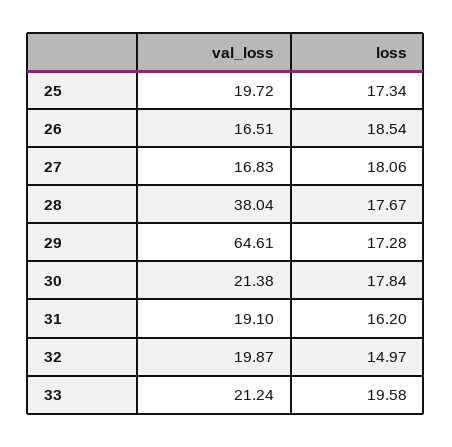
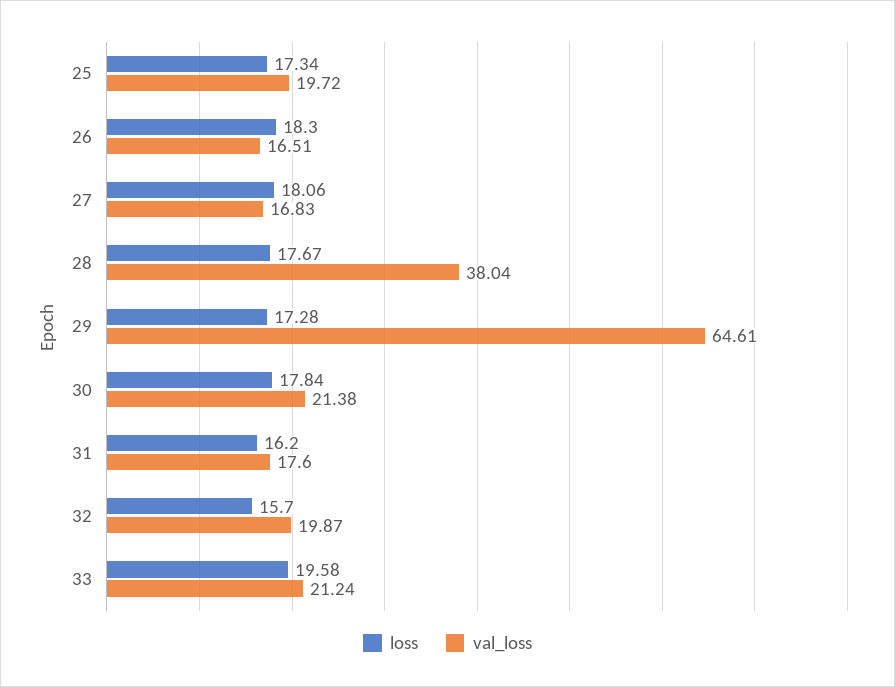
  {
    "val_loss": {
      "25": 19.72,
      "26": 16.51,
      "27": 16.83,
      "28": 38.04,
      "29": 64.61,
      "30": 21.38,
-     "31": 19.1,
+     "31": 17.6,
      "32": 19.87,
      "33": 21.24
    },
    "loss": {
      "25": 17.34,
-     "26": 18.54,
+     "26": 18.3,
      "27": 18.06,
      "28": 17.67,
      "29": 17.28,
      "30": 17.84,
      "31": 16.2,
-     "32": 14.97,
+     "32": 15.7,
      "33": 19.58
    }
  }

